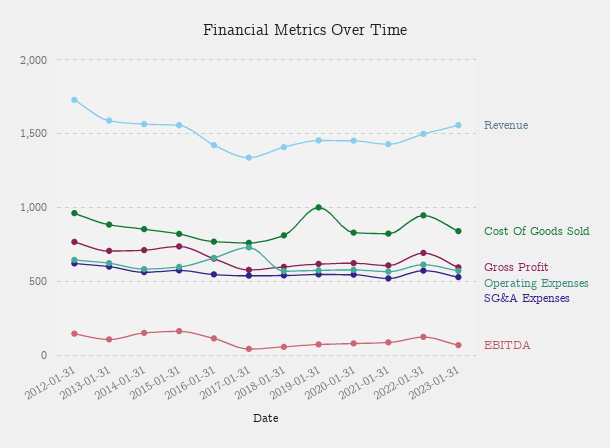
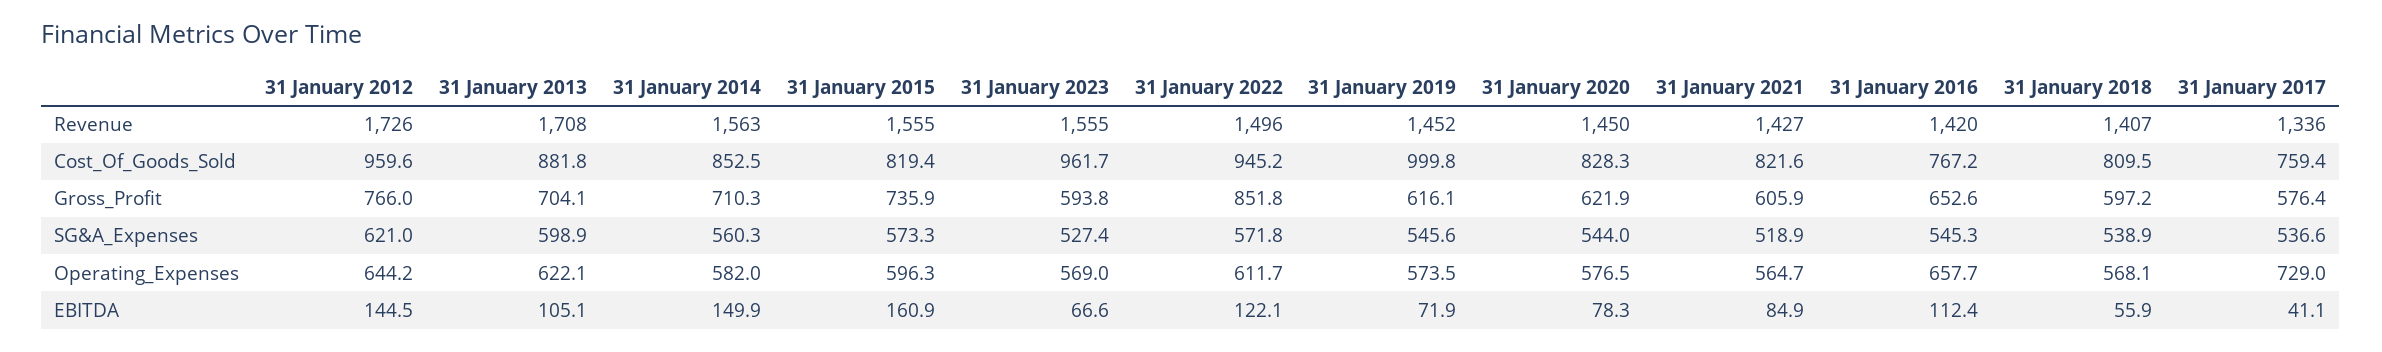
  {
    "Revenue": {
      "2012-01-31": 1726,
-     "2013-01-31": 1600,
+     "2013-01-31": 1708,
      "2014-01-31": 1563,
      "2015-01-31": 1555,
      "2016-01-31": 1420,
      "2017-01-31": 1336,
      "2018-01-31": 1407,
      "2019-01-31": 1452,
      "2020-01-31": 1450,
      "2021-01-31": 1427,
      "2022-01-31": 1496,
      "2023-01-31": 1555
    },
    "Cost Of Goods Sold": {
      "2012-01-31": 959.6,
      "2013-01-31": 881.8,
      "2014-01-31": 852.5,
      "2015-01-31": 819.4,
      "2016-01-31": 767.2,
      "2017-01-31": 759.4,
      "2018-01-31": 809.5,
      "2019-01-31": 999.8,
      "2020-01-31": 828.3,
      "2021-01-31": 821.6,
      "2022-01-31": 945.2,
-     "2023-01-31": 850
+     "2023-01-31": 961.7
    },
    "Gross Profit": {
      "2012-01-31": 766,
      "2013-01-31": 704.1,
      "2014-01-31": 710.3,
      "2015-01-31": 735.9,
      "2016-01-31": 652.6,
      "2017-01-31": 576.4,
      "2018-01-31": 597.2,
      "2019-01-31": 616.1,
      "2020-01-31": 621.9,
      "2021-01-31": 605.9,
-     "2022-01-31": 700,
+     "2022-01-31": 851.8,
      "2023-01-31": 593.8
    },
    "Operating Expenses": {
      "2012-01-31": 644.2,
      "2013-01-31": 622.1,
      "2014-01-31": 582,
      "2015-01-31": 596.3,
      "2016-01-31": 657.7,
      "2017-01-31": 729,
      "2018-01-31": 568.1,
      "2019-01-31": 573.5,
      "2020-01-31": 576.5,
      "2021-01-31": 564.7,
      "2022-01-31": 611.7,
      "2023-01-31": 569
    },
    "SG&A Expenses": {
      "2012-01-31": 621,
      "2013-01-31": 598.9,
      "2014-01-31": 560.3,
      "2015-01-31": 573.3,
      "2016-01-31": 545.3,
      "2017-01-31": 536.6,
      "2018-01-31": 538.9,
      "2019-01-31": 545.6,
      "2020-01-31": 544,
      "2021-01-31": 518.9,
      "2022-01-31": 571.8,
      "2023-01-31": 527.4
    },
    "EBITDA": {
      "2012-01-31": 144.5,
      "2013-01-31": 105.1,
      "2014-01-31": 149.9,
      "2015-01-31": 160.9,
      "2016-01-31": 112.4,
      "2017-01-31": 41.1,
      "2018-01-31": 55.9,
      "2019-01-31": 71.9,
      "2020-01-31": 78.3,
      "2021-01-31": 84.9,
      "2022-01-31": 122.1,
      "2023-01-31": 66.6
    }
  }

